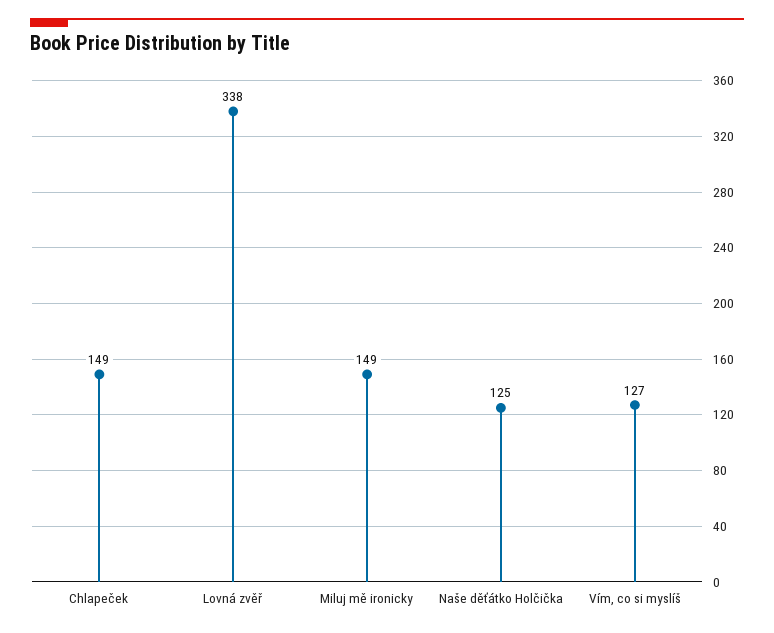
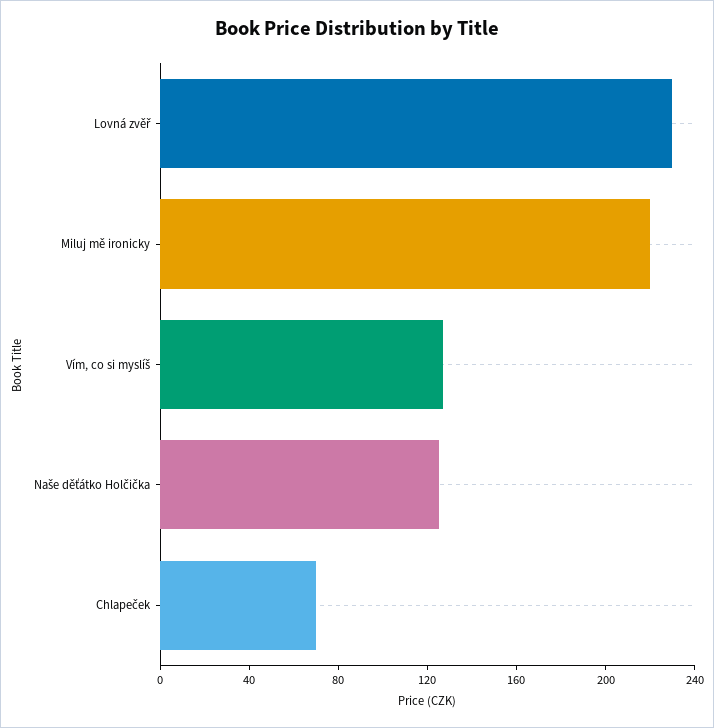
  {
-   "Chlapeček": 149,
+   "Chlapeček": 70,
-   "Lovná zvěř": 338,
+   "Lovná zvěř": 230,
-   "Miluj mě ironicky": 149,
+   "Miluj mě ironicky": 220,
    "Naše děťátko Holčička": 125,
    "Vím, co si myslíš": 127
  }

